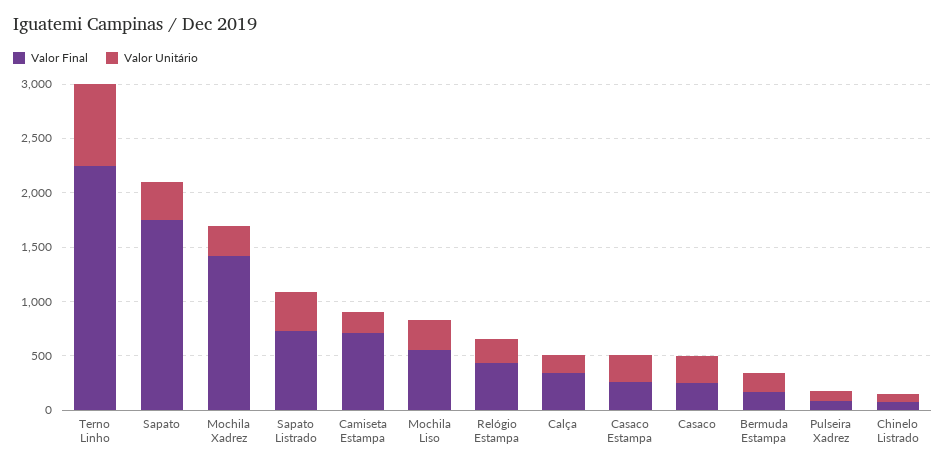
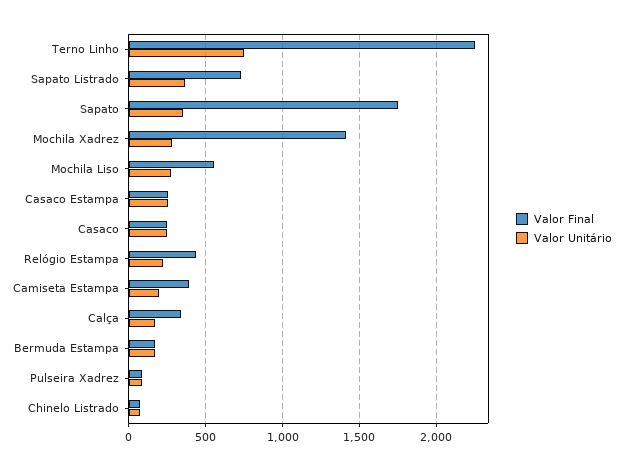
  {
    "Valor Final": {
      "Terno Linho": 2250,
      "Sapato": 1750,
      "Mochila Xadrez": 1400,
      "Sapato Listrado": 750,
-     "Camiseta Estampa": 700,
+     "Camiseta Estampa": 400,
      "Mochila Liso": 550,
      "Relógio Estampa": 450,
      "Calça": 350,
      "Casaco Estampa": 250,
      "Casaco": 250,
      "Bermuda Estampa": 150,
      "Pulseira Xadrez": 100,
      "Chinelo Listrado": 50
    },
    "Valor Unitário": {
      "Terno Linho": 750,
      "Sapato": 350,
      "Mochila Xadrez": 300,
      "Sapato Listrado": 350,
      "Camiseta Estampa": 200,
      "Mochila Liso": 300,
      "Relógio Estampa": 200,
      "Calça": 150,
      "Casaco Estampa": 250,
      "Casaco": 250,
      "Bermuda Estampa": 150,
      "Pulseira Xadrez": 100,
      "Chinelo Listrado": 50
    }
  }

